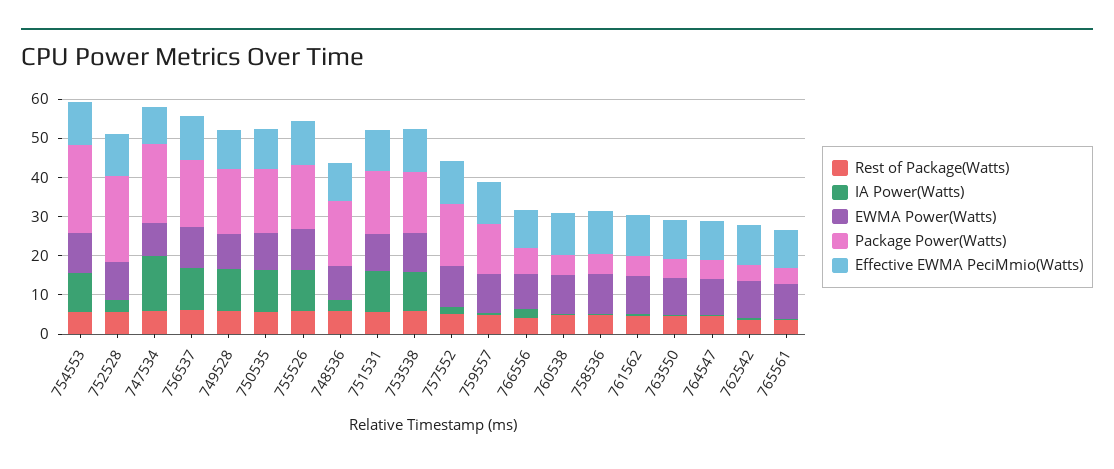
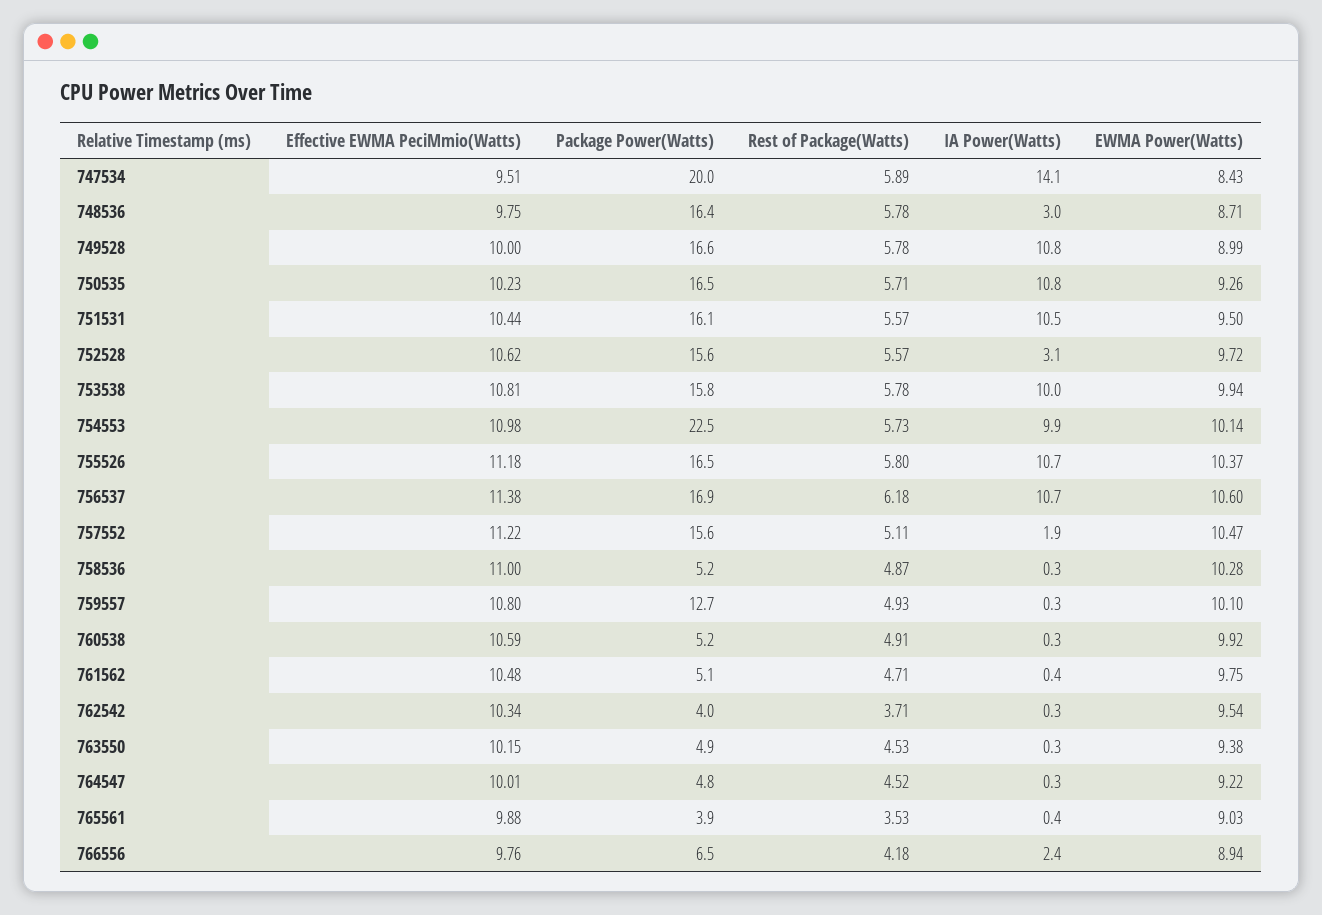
  {
    "Rest of Package(Watts)": {
      "754553": 5.73,
      "752528": 5.57,
      "747534": 5.89,
      "756537": 6.18,
      "749528": 5.78,
      "750535": 5.71,
      "755526": 5.8,
      "748536": 5.78,
      "751531": 5.57,
      "753538": 5.78,
      "757552": 5.11,
      "759557": 4.93,
      "766556": 4.18,
      "760538": 4.91,
      "758536": 4.87,
      "761562": 4.71,
      "763550": 4.53,
      "764547": 4.52,
      "762542": 3.71,
      "765561": 3.53
    },
    "IA Power(Watts)": {
      "754553": 9.9,
      "752528": 3.1,
      "747534": 14.1,
      "756537": 10.7,
      "749528": 10.8,
      "750535": 10.8,
      "755526": 10.7,
      "748536": 3,
      "751531": 10.5,
      "753538": 10,
      "757552": 1.9,
      "759557": 0.3,
      "766556": 2.4,
      "760538": 0.3,
      "758536": 0.3,
      "761562": 0.4,
      "763550": 0.3,
      "764547": 0.3,
      "762542": 0.3,
      "765561": 0.4
    },
    "EWMA Power(Watts)": {
      "754553": 10.14,
      "752528": 9.72,
      "747534": 8.43,
      "756537": 10.6,
      "749528": 8.99,
      "750535": 9.26,
      "755526": 10.37,
      "748536": 8.71,
      "751531": 9.5,
      "753538": 9.94,
      "757552": 10.47,
      "759557": 10.1,
      "766556": 8.94,
      "760538": 9.92,
      "758536": 10.28,
      "761562": 9.75,
      "763550": 9.38,
      "764547": 9.22,
      "762542": 9.54,
      "765561": 9.03
    },
    "Package Power(Watts)": {
      "754553": 22.5,
-     "752528": 22.5,
+     "752528": 15.6,
      "747534": 20,
      "756537": 16.9,
      "749528": 16.6,
      "750535": 16.5,
      "755526": 16.5,
      "748536": 16.4,
      "751531": 16.1,
      "753538": 15.8,
      "757552": 15.6,
      "759557": 12.7,
      "766556": 6.5,
      "760538": 5.2,
      "758536": 5.2,
      "761562": 5.1,
      "763550": 4.9,
      "764547": 4.8,
      "762542": 4,
      "765561": 3.9
    },
    "Effective EWMA PeciMmio(Watts)": {
      "754553": 10.98,
      "752528": 10.62,
      "747534": 9.51,
      "756537": 11.38,
      "749528": 10,
      "750535": 10.23,
      "755526": 11.18,
      "748536": 9.75,
      "751531": 10.44,
      "753538": 10.81,
      "757552": 11.22,
      "759557": 10.8,
      "766556": 9.76,
      "760538": 10.59,
      "758536": 11,
      "761562": 10.48,
      "763550": 10.15,
      "764547": 10.01,
      "762542": 10.34,
      "765561": 9.88
    }
  }

